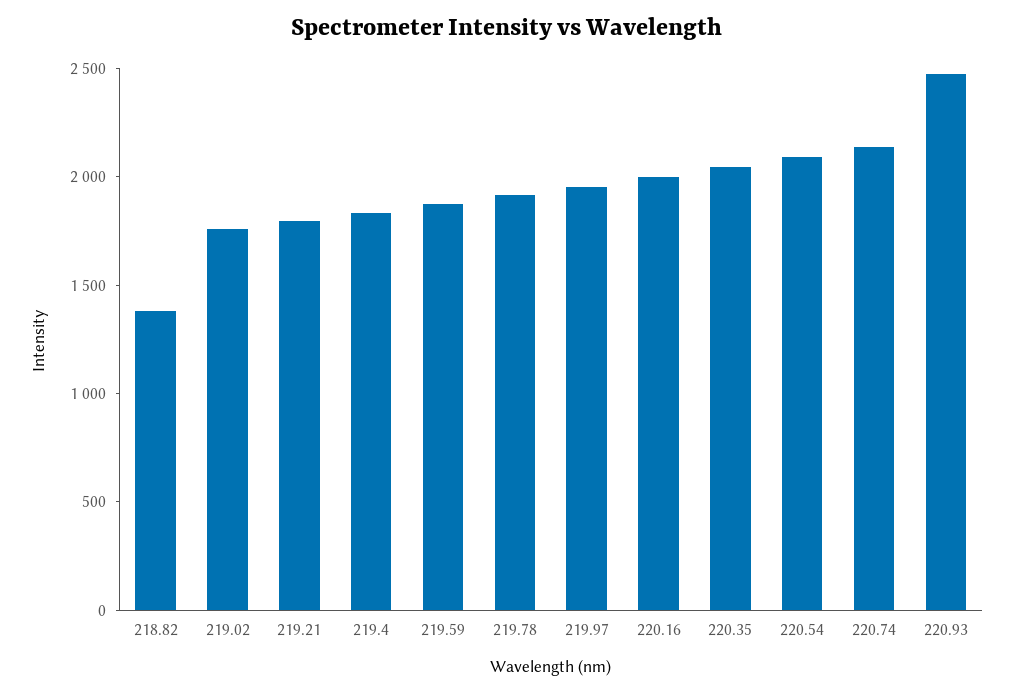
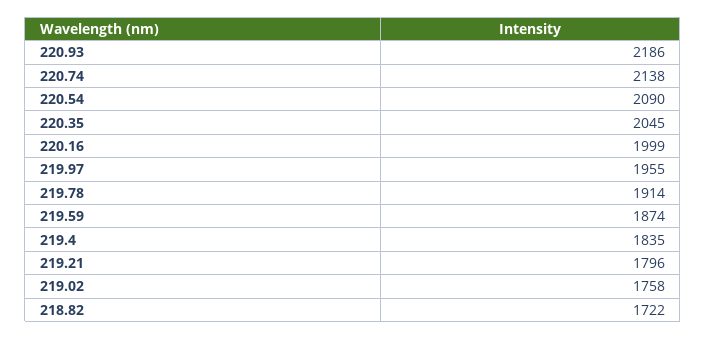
  {
-   "218.82": 1400,
+   "218.82": 1722,
    "219.02": 1758,
    "219.21": 1796,
    "219.4": 1835,
    "219.59": 1874,
    "219.78": 1914,
    "219.97": 1955,
    "220.16": 1999,
    "220.35": 2045,
    "220.54": 2090,
    "220.74": 2138,
-   "220.93": 2500
+   "220.93": 2186
  }

